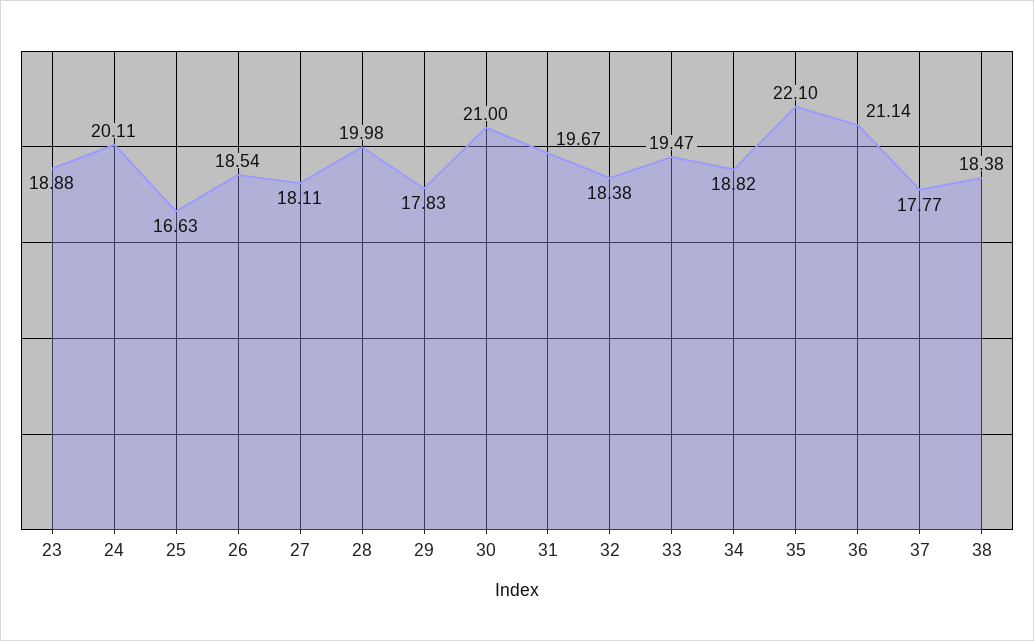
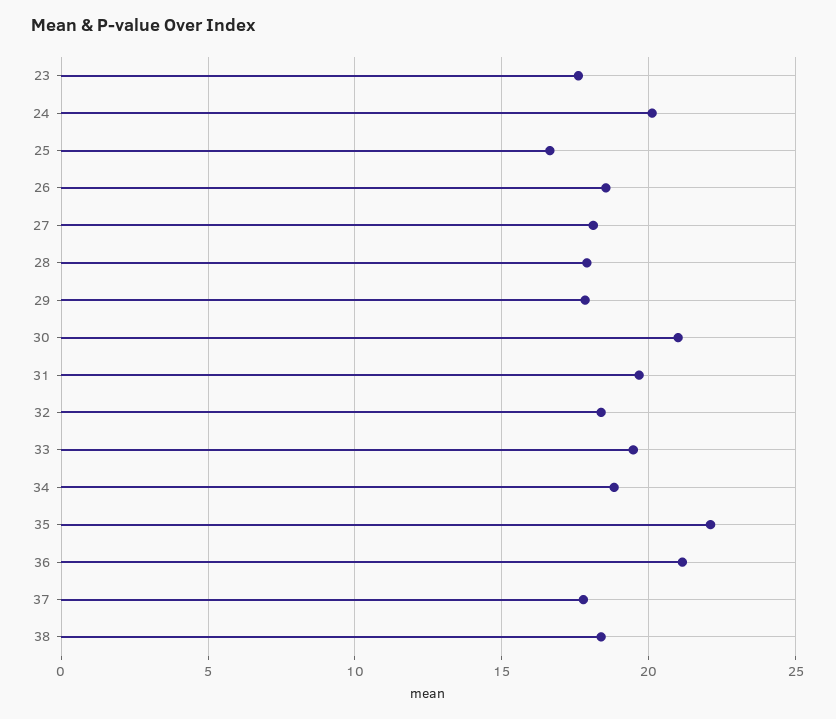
  {
-   "23": 18.88,
+   "23": 17.5,
    "24": 20.11,
    "25": 16.63,
    "26": 18.54,
    "27": 18.11,
-   "28": 19.98,
+   "28": 18,
    "29": 17.83,
    "30": 21,
    "31": 19.67,
    "32": 18.38,
    "33": 19.47,
    "34": 18.82,
    "35": 22.1,
    "36": 21.14,
    "37": 17.77,
    "38": 18.38
  }

